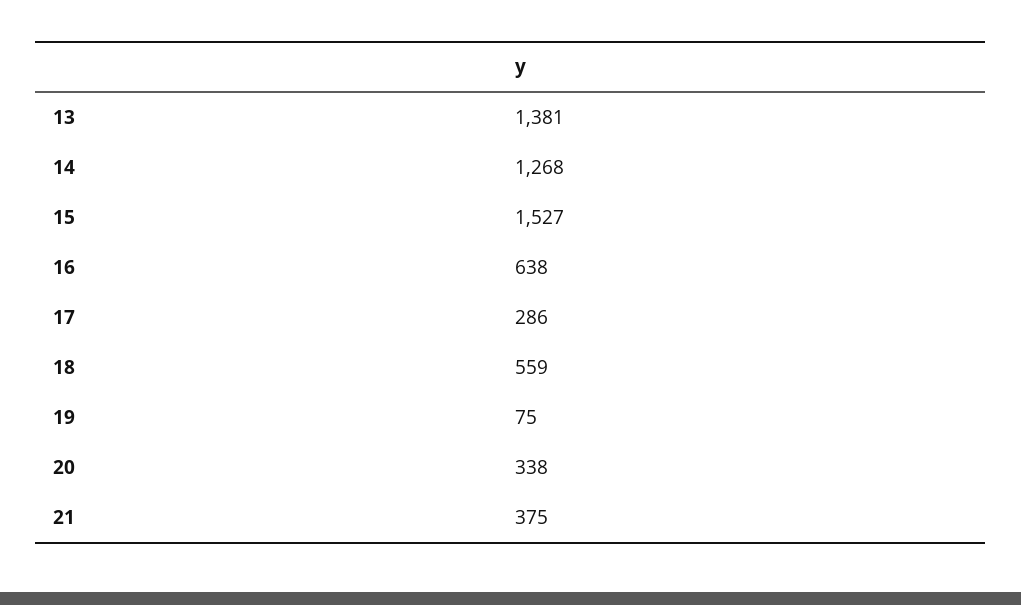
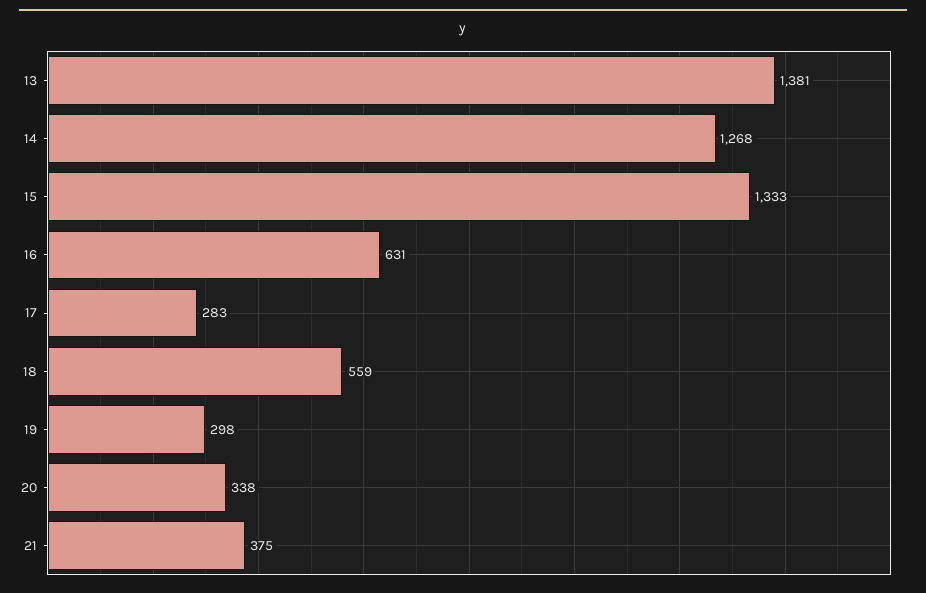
  {
    "13": 1381,
    "14": 1268,
-   "15": 1527,
+   "15": 1333,
-   "16": 638,
+   "16": 631,
-   "17": 286,
+   "17": 283,
    "18": 559,
-   "19": 75,
+   "19": 298,
    "20": 338,
    "21": 375
  }

